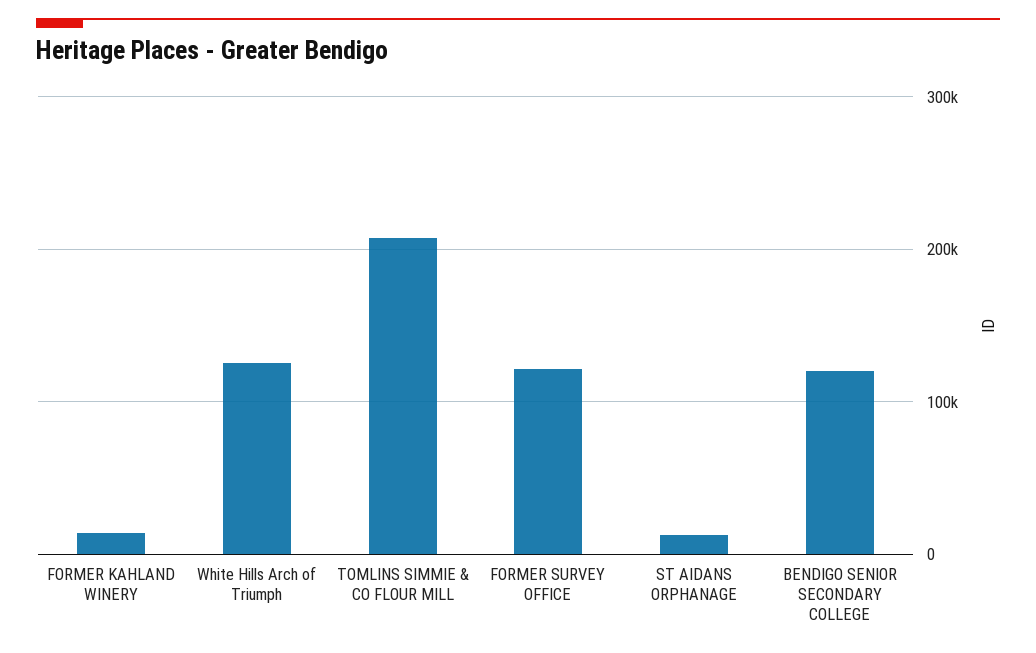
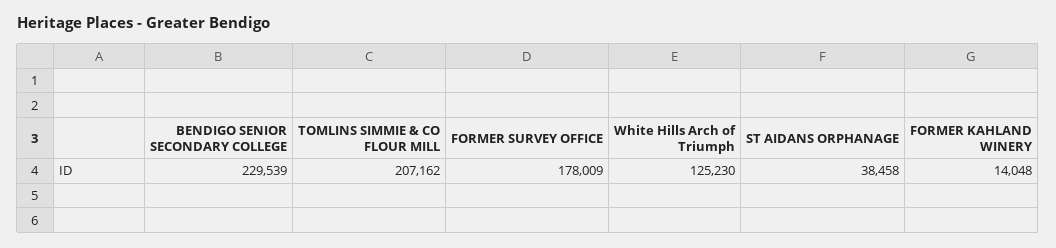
  {
    "FORMER KAHLAND WINERY": 14048,
    "White Hills Arch of Triumph": 125230,
    "TOMLINS SIMMIE & CO FLOUR MILL": 207162,
-   "FORMER SURVEY OFFICE": 120000,
+   "FORMER SURVEY OFFICE": 178009,
-   "ST AIDANS ORPHANAGE": 10000,
+   "ST AIDANS ORPHANAGE": 38458,
-   "BENDIGO SENIOR SECONDARY COLLEGE": 120000
+   "BENDIGO SENIOR SECONDARY COLLEGE": 229539
  }

